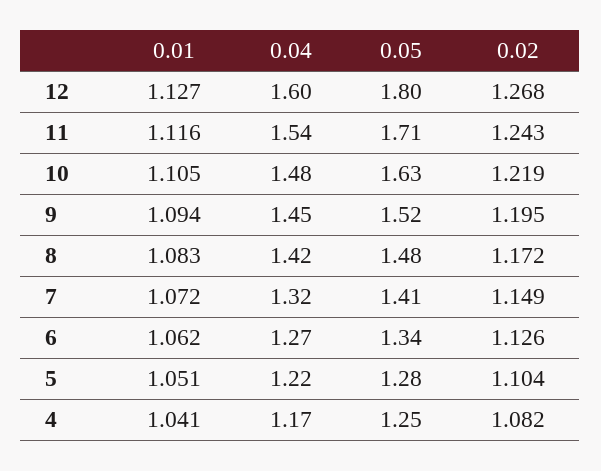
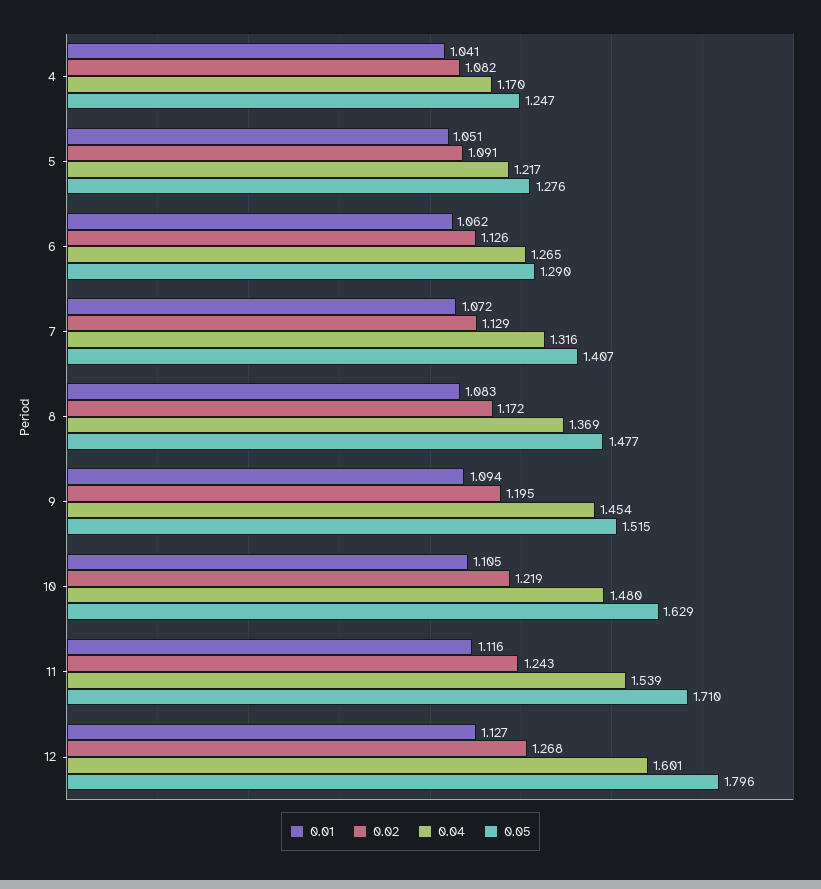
  {
    "0.01": {
      "12": 1.127,
      "11": 1.116,
      "10": 1.105,
      "9": 1.094,
      "8": 1.083,
      "7": 1.072,
      "6": 1.062,
      "5": 1.051,
      "4": 1.041
    },
    "0.04": {
      "12": 1.601,
      "11": 1.539,
      "10": 1.48,
      "9": 1.454,
-     "8": 1.42,
+     "8": 1.369,
      "7": 1.316,
      "6": 1.265,
      "5": 1.217,
      "4": 1.17
    },
    "0.05": {
      "12": 1.796,
      "11": 1.71,
      "10": 1.629,
      "9": 1.515,
      "8": 1.477,
      "7": 1.407,
-     "6": 1.34,
+     "6": 1.29,
      "5": 1.276,
      "4": 1.247
    },
    "0.02": {
      "12": 1.268,
      "11": 1.243,
      "10": 1.219,
      "9": 1.195,
      "8": 1.172,
-     "7": 1.149,
+     "7": 1.129,
      "6": 1.126,
-     "5": 1.104,
+     "5": 1.091,
      "4": 1.082
    }
  }

